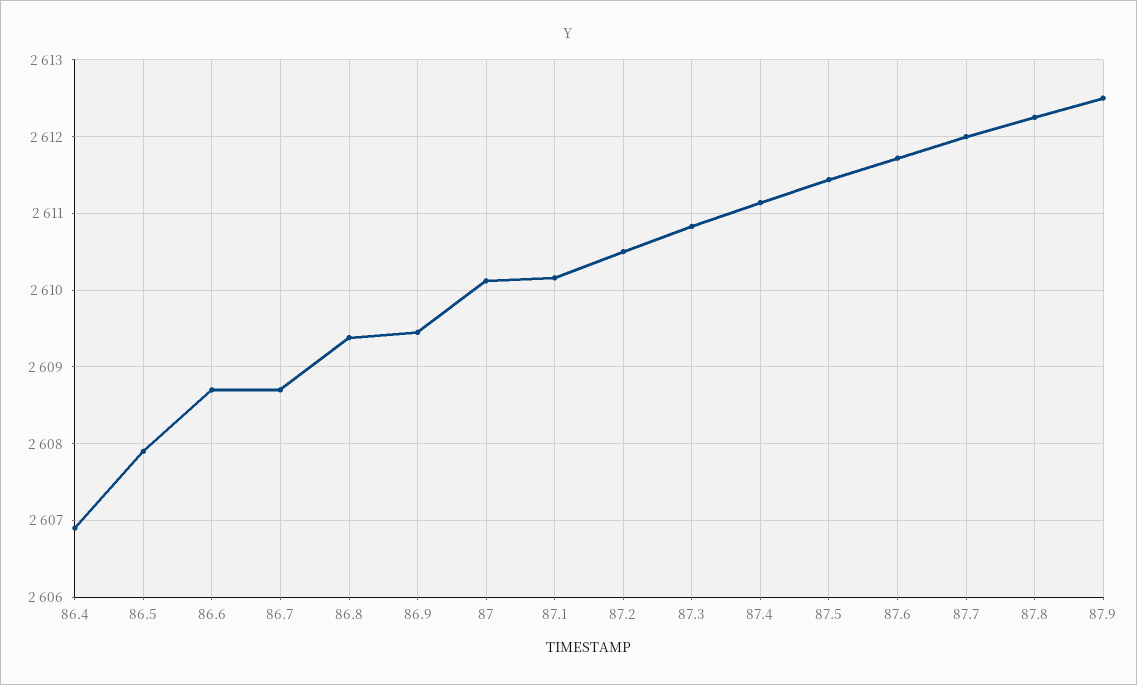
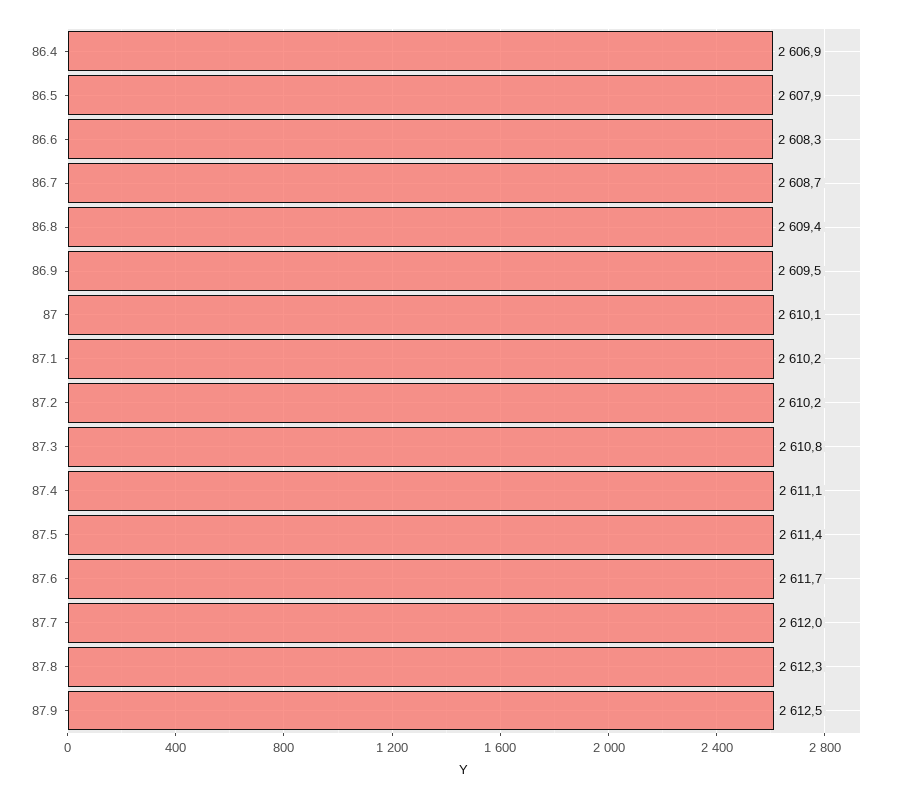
  {
    "86.4": 2606.9,
    "86.5": 2607.9,
-   "86.6": 2608.7,
+   "86.6": 2608.3,
    "86.7": 2608.7,
    "86.8": 2609.4,
    "86.9": 2609.5,
    "87": 2610.1,
    "87.1": 2610.2,
-   "87.2": 2610.5,
+   "87.2": 2610.2,
    "87.3": 2610.8,
    "87.4": 2611.1,
    "87.5": 2611.4,
    "87.6": 2611.7,
    "87.7": 2612,
    "87.8": 2612.3,
    "87.9": 2612.5
  }

